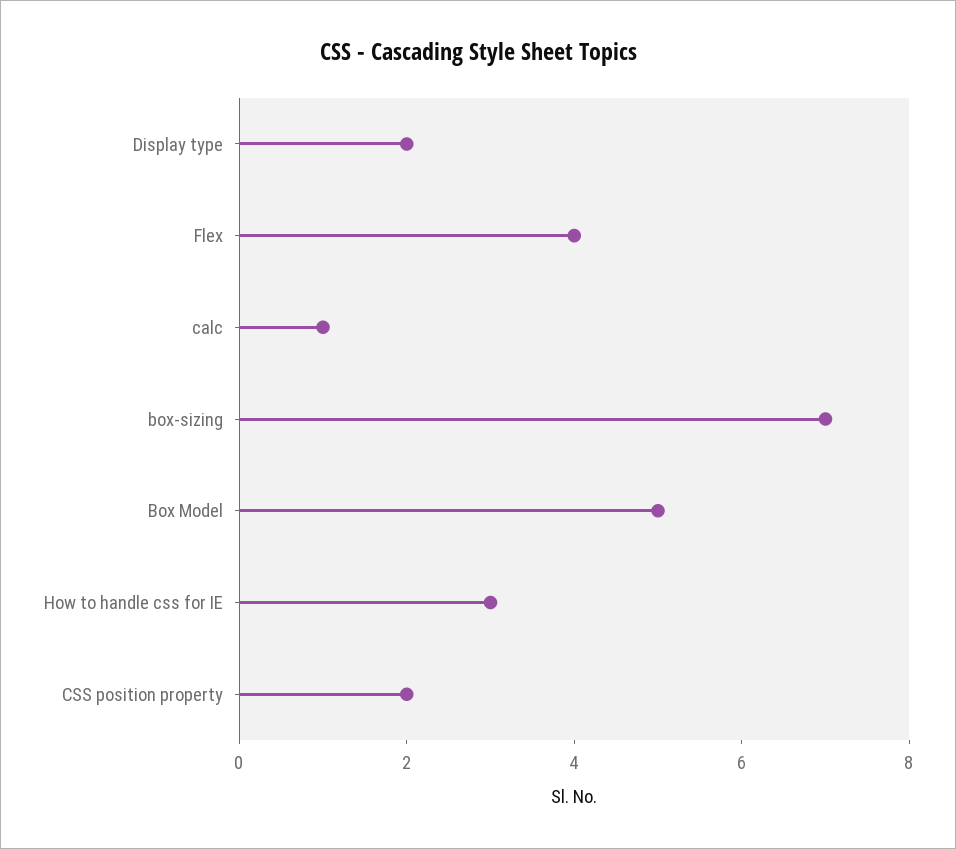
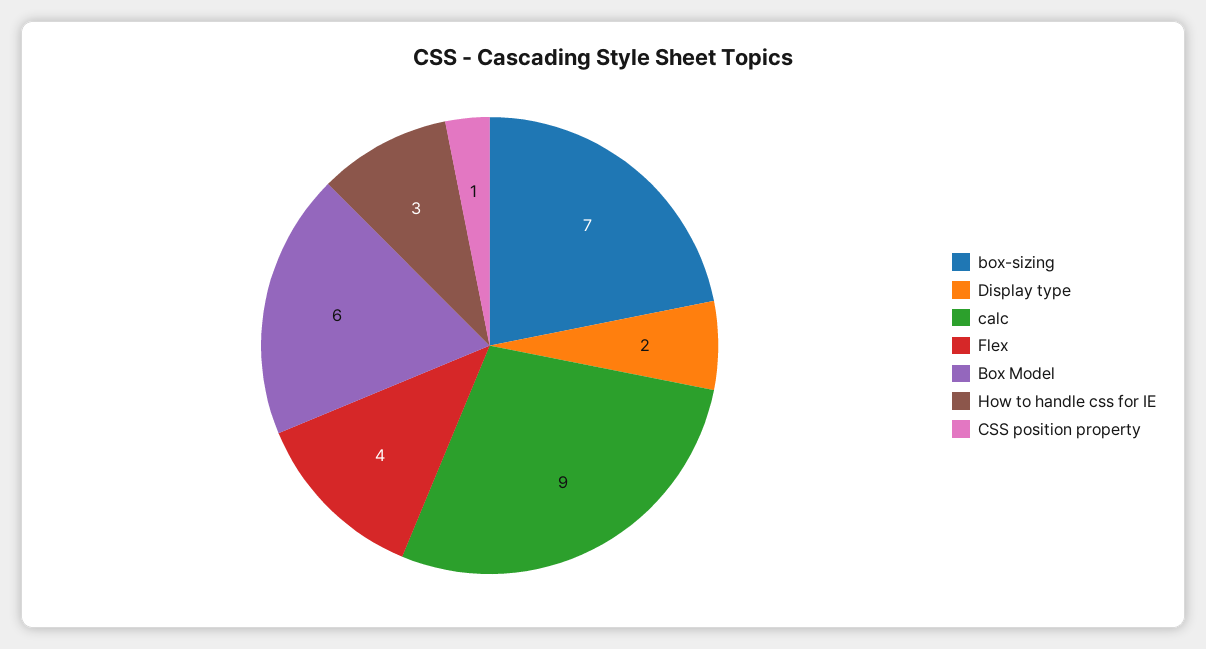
  {
    "Display type": 2,
    "Flex": 4,
-   "calc": 1,
+   "calc": 9,
    "box-sizing": 7,
-   "Box Model": 5,
+   "Box Model": 6,
    "How to handle css for IE": 3,
-   "CSS position property": 2
+   "CSS position property": 1
  }

